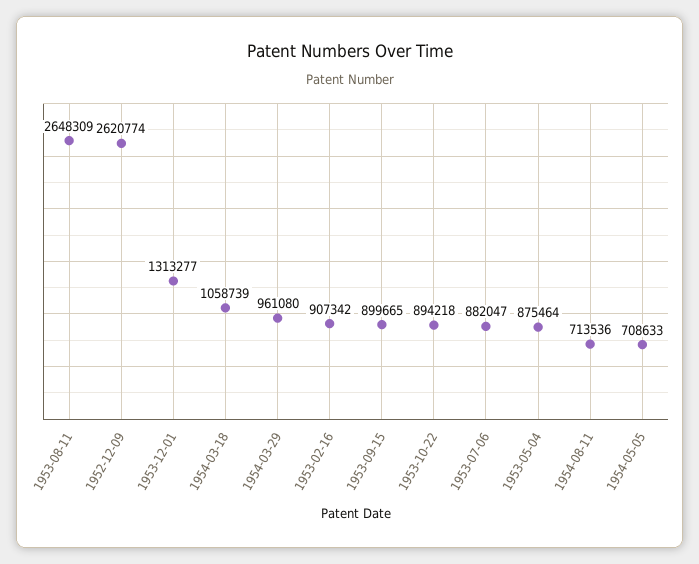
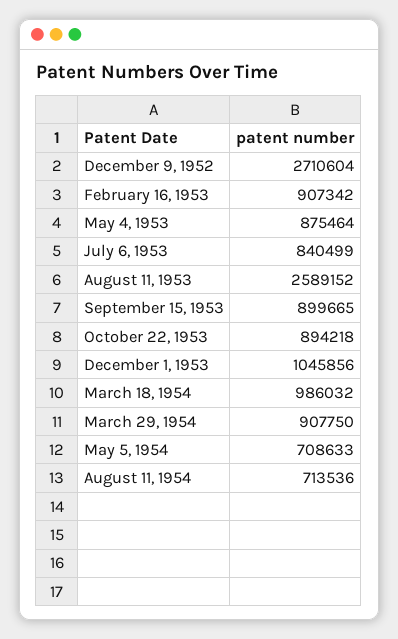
  {
-   "1953-08-11": 2648309,
+   "1953-08-11": 2589152,
-   "1952-12-09": 2620774,
+   "1952-12-09": 2710604,
-   "1953-12-01": 1313277,
+   "1953-12-01": 1045856,
-   "1954-03-18": 1058739,
+   "1954-03-18": 986032,
-   "1954-03-29": 961080,
+   "1954-03-29": 907750,
    "1953-02-16": 907342,
    "1953-09-15": 899665,
    "1953-10-22": 894218,
-   "1953-07-06": 882047,
+   "1953-07-06": 840499,
    "1953-05-04": 875464,
    "1954-08-11": 713536,
    "1954-05-05": 708633
  }

